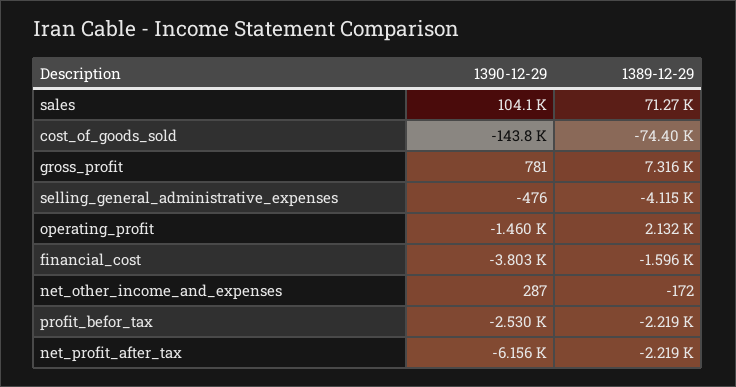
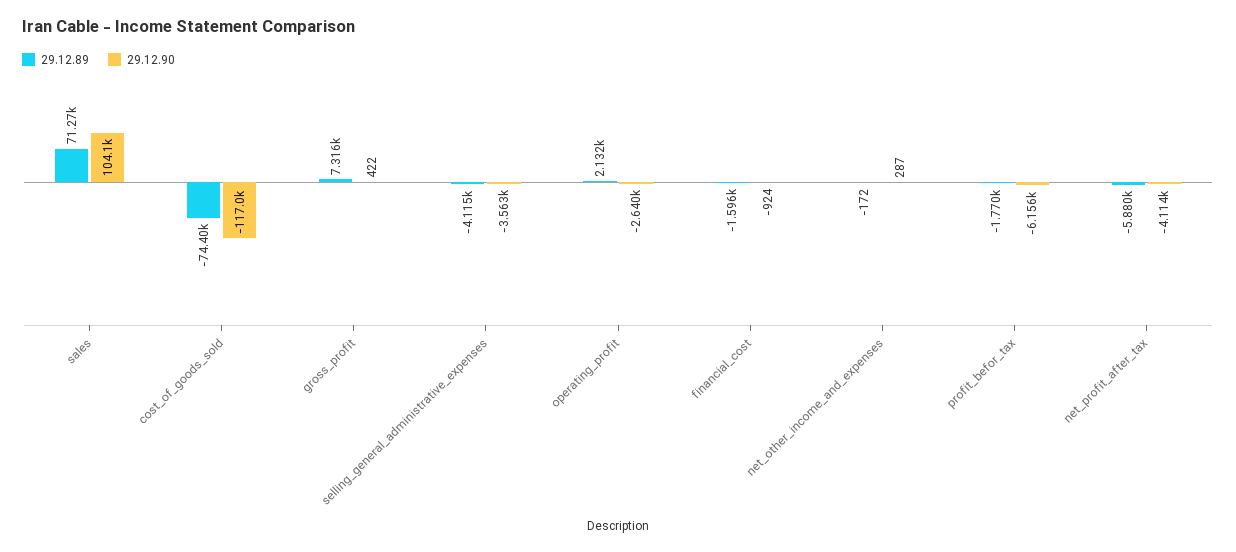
  {
    "1390-12-29": {
      "sales": 104100,
-     "cost_of_goods_sold": -143800,
+     "cost_of_goods_sold": -117000,
-     "gross_profit": 781,
+     "gross_profit": 422,
-     "selling_general_administrative_expenses": -476,
+     "selling_general_administrative_expenses": -3563,
-     "operating_profit": -1460,
+     "operating_profit": -2640,
-     "financial_cost": -3803,
+     "financial_cost": -924,
      "net_other_income_and_expenses": 287,
-     "profit_befor_tax": -2530,
+     "profit_befor_tax": -6156,
-     "net_profit_after_tax": -6156
+     "net_profit_after_tax": -4114
    },
    "1389-12-29": {
      "sales": 71270,
      "cost_of_goods_sold": -74400,
      "gross_profit": 7316,
      "selling_general_administrative_expenses": -4115,
      "operating_profit": 2132,
      "financial_cost": -1596,
      "net_other_income_and_expenses": -172,
-     "profit_befor_tax": -2219,
+     "profit_befor_tax": -1770,
-     "net_profit_after_tax": -2219
+     "net_profit_after_tax": -5880
    }
  }

